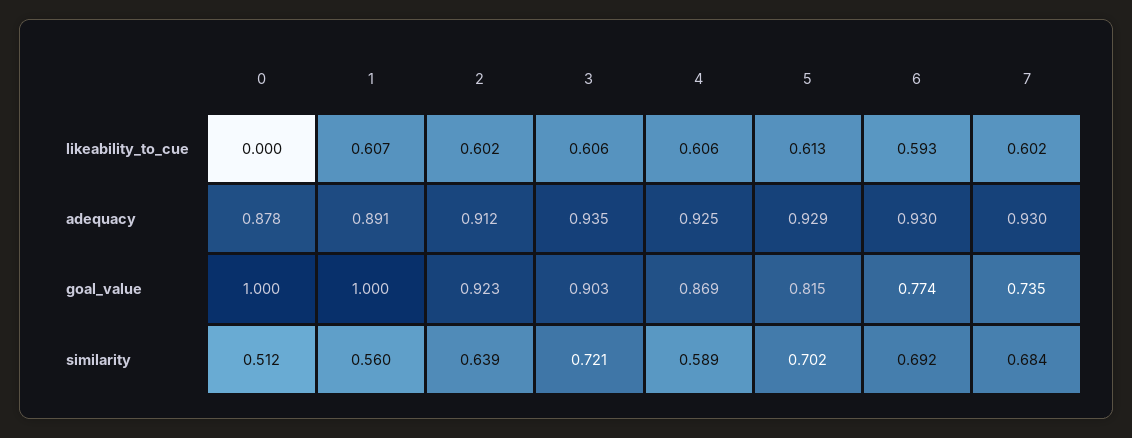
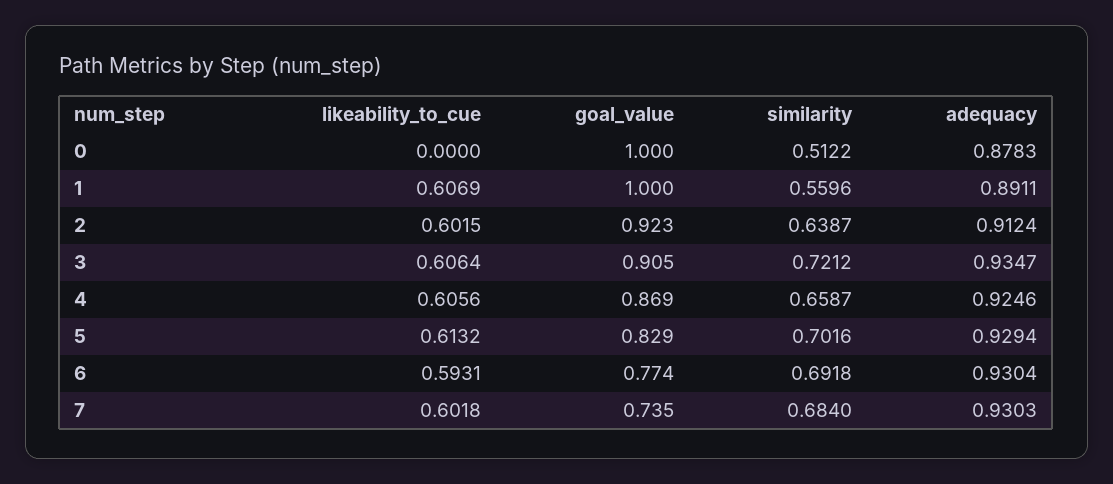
  {
    "0": {
      "likeability_to_cue": 0,
      "adequacy": 0.8783,
      "goal_value": 1,
      "similarity": 0.5122
    },
    "1": {
      "likeability_to_cue": 0.6069,
      "adequacy": 0.8911,
      "goal_value": 1,
      "similarity": 0.5596
    },
    "2": {
      "likeability_to_cue": 0.6015,
      "adequacy": 0.9124,
      "goal_value": 0.923,
      "similarity": 0.6387
    },
    "3": {
      "likeability_to_cue": 0.6064,
      "adequacy": 0.9347,
-     "goal_value": 0.903,
+     "goal_value": 0.905,
      "similarity": 0.7212
    },
    "4": {
      "likeability_to_cue": 0.6056,
      "adequacy": 0.9246,
      "goal_value": 0.869,
-     "similarity": 0.589
+     "similarity": 0.6587
    },
    "5": {
      "likeability_to_cue": 0.6132,
      "adequacy": 0.9294,
-     "goal_value": 0.815,
+     "goal_value": 0.829,
      "similarity": 0.7016
    },
    "6": {
      "likeability_to_cue": 0.5931,
      "adequacy": 0.9304,
      "goal_value": 0.774,
      "similarity": 0.6918
    },
    "7": {
      "likeability_to_cue": 0.6018,
      "adequacy": 0.9303,
      "goal_value": 0.735,
      "similarity": 0.684
    }
  }

